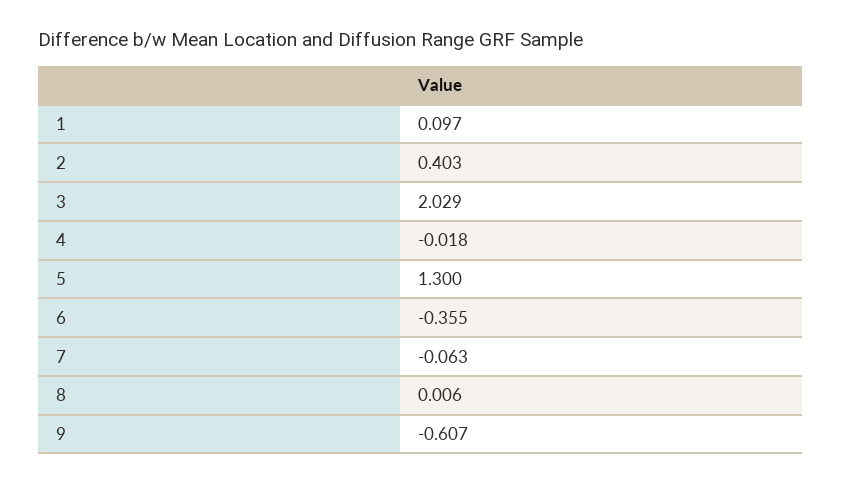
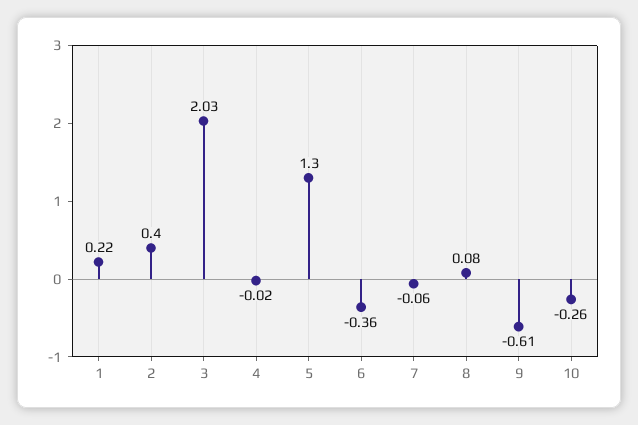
  {
-   "1": 0.097,
+   "1": 0.22,
    "2": 0.403,
    "3": 2.029,
    "4": -0.018,
    "5": 1.3,
    "6": -0.355,
    "7": -0.063,
-   "8": 0.006,
+   "8": 0.08,
-   "9": -0.607
+   "9": -0.607,
+   "10": -0.26
  }

